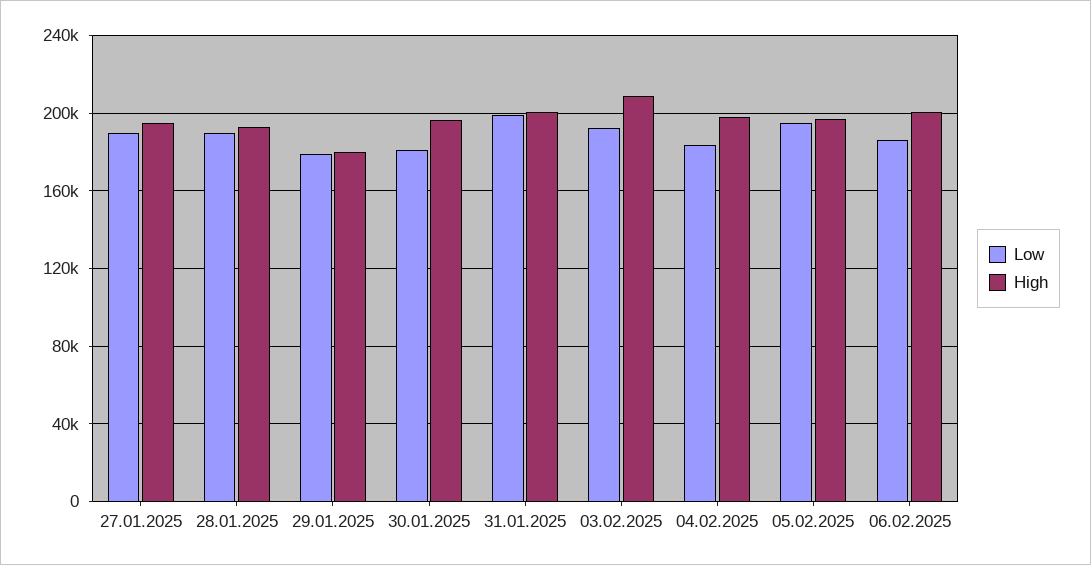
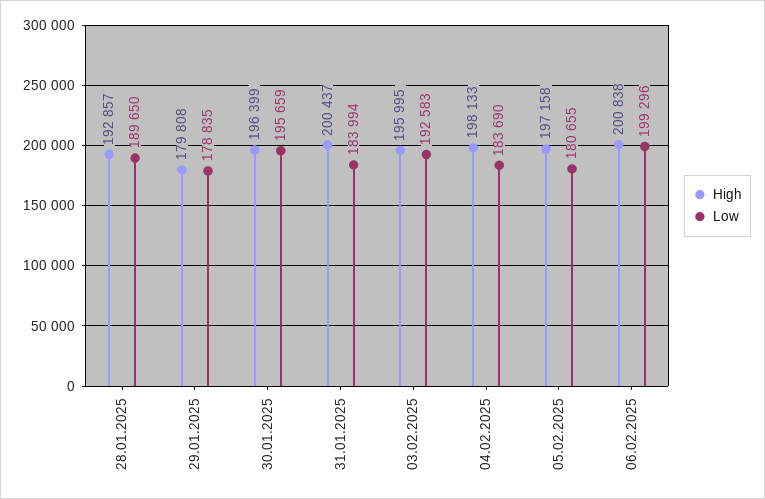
  {
    "Low": {
-     "27.01.2025": 190000,
      "28.01.2025": 189650,
      "29.01.2025": 178835,
-     "30.01.2025": 180000,
+     "30.01.2025": 195659,
-     "31.01.2025": 200000,
+     "31.01.2025": 183994,
      "03.02.2025": 192583,
      "04.02.2025": 183690,
-     "05.02.2025": 195000,
+     "05.02.2025": 180655,
-     "06.02.2025": 185000
+     "06.02.2025": 199296
    },
    "High": {
-     "27.01.2025": 195000,
      "28.01.2025": 192857,
      "29.01.2025": 179808,
      "30.01.2025": 196399,
      "31.01.2025": 200437,
-     "03.02.2025": 210000,
+     "03.02.2025": 195995,
      "04.02.2025": 198133,
      "05.02.2025": 197158,
      "06.02.2025": 200838
    }
  }

